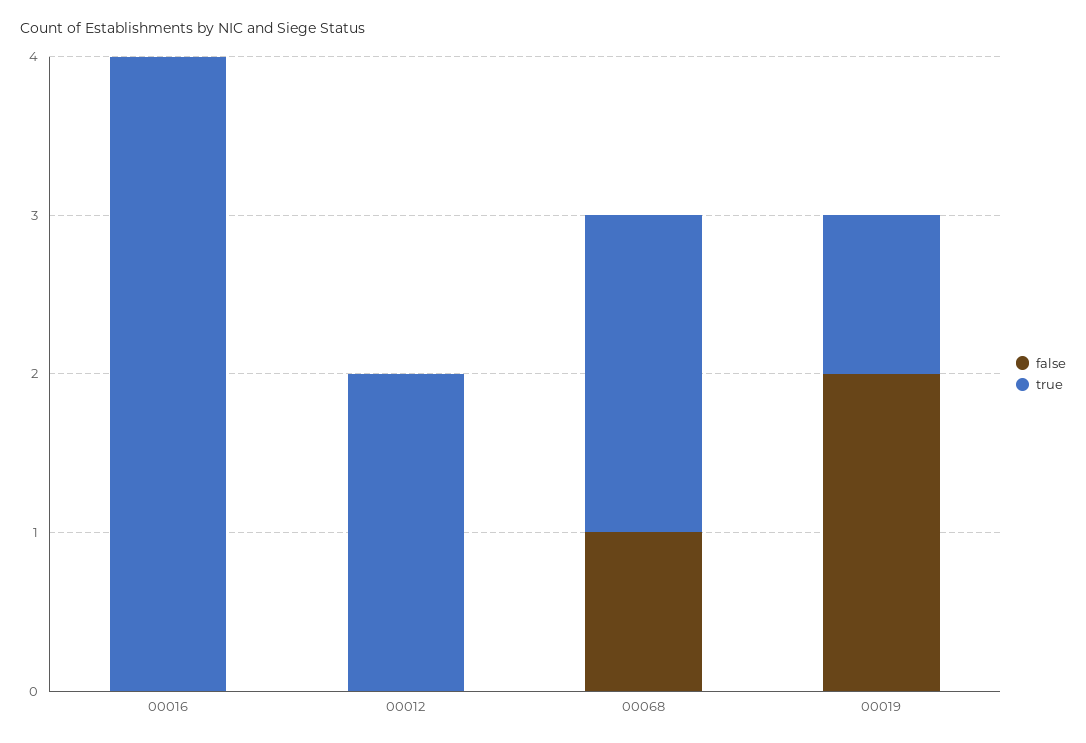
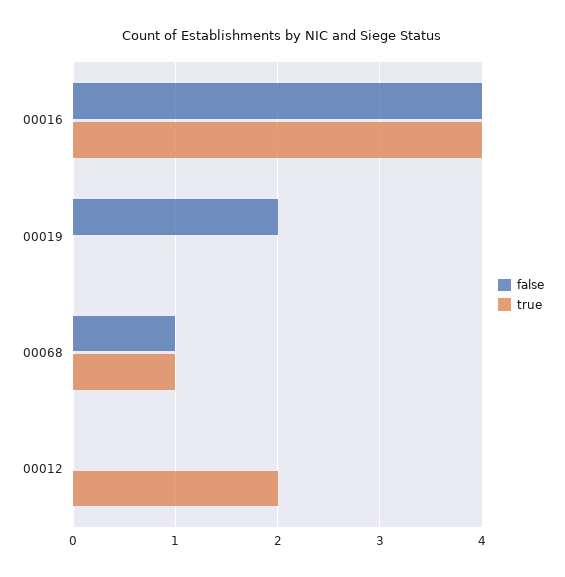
  {
    "false": {
-     "00016": 0,
+     "00016": 4,
      "00012": 0,
      "00068": 1,
      "00019": 2
    },
    "true": {
      "00016": 4,
      "00012": 2,
-     "00068": 2,
+     "00068": 1,
-     "00019": 1
+     "00019": 0
    }
  }

